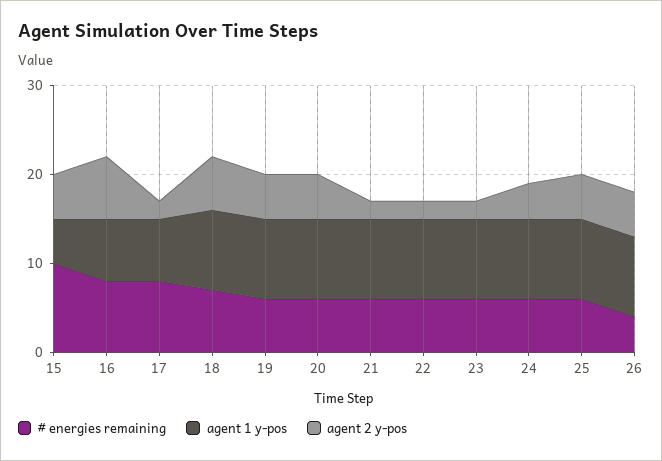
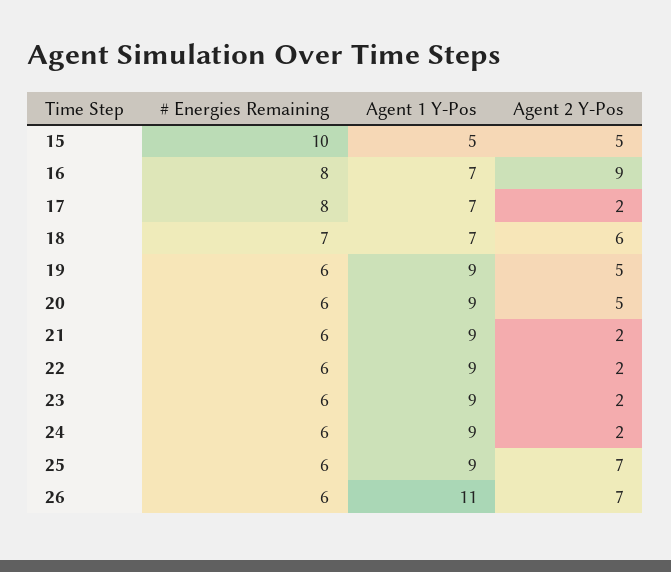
  {
    "# energies remaining": {
      "15": 10,
      "16": 8,
      "17": 8,
      "18": 7,
      "19": 6,
      "20": 6,
      "21": 6,
      "22": 6,
      "23": 6,
      "24": 6,
      "25": 6,
-     "26": 4
+     "26": 6
    },
    "agent 1 y-pos": {
      "15": 5,
      "16": 7,
      "17": 7,
-     "18": 9,
+     "18": 7,
      "19": 9,
      "20": 9,
      "21": 9,
      "22": 9,
      "23": 9,
      "24": 9,
      "25": 9,
-     "26": 9
+     "26": 11
    },
    "agent 2 y-pos": {
      "15": 5,
-     "16": 7,
+     "16": 9,
      "17": 2,
      "18": 6,
      "19": 5,
      "20": 5,
      "21": 2,
      "22": 2,
      "23": 2,
-     "24": 4,
+     "24": 2,
-     "25": 5,
+     "25": 7,
-     "26": 5
+     "26": 7
    }
  }

